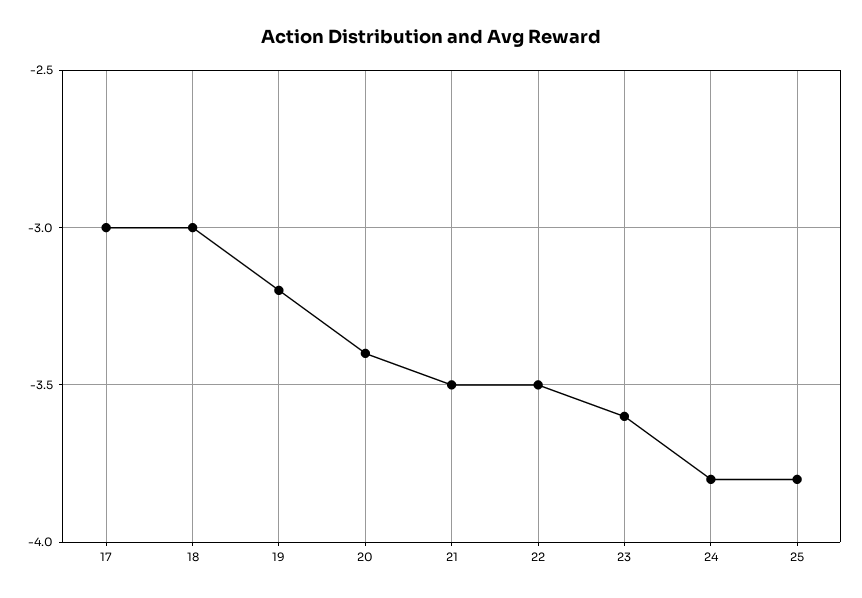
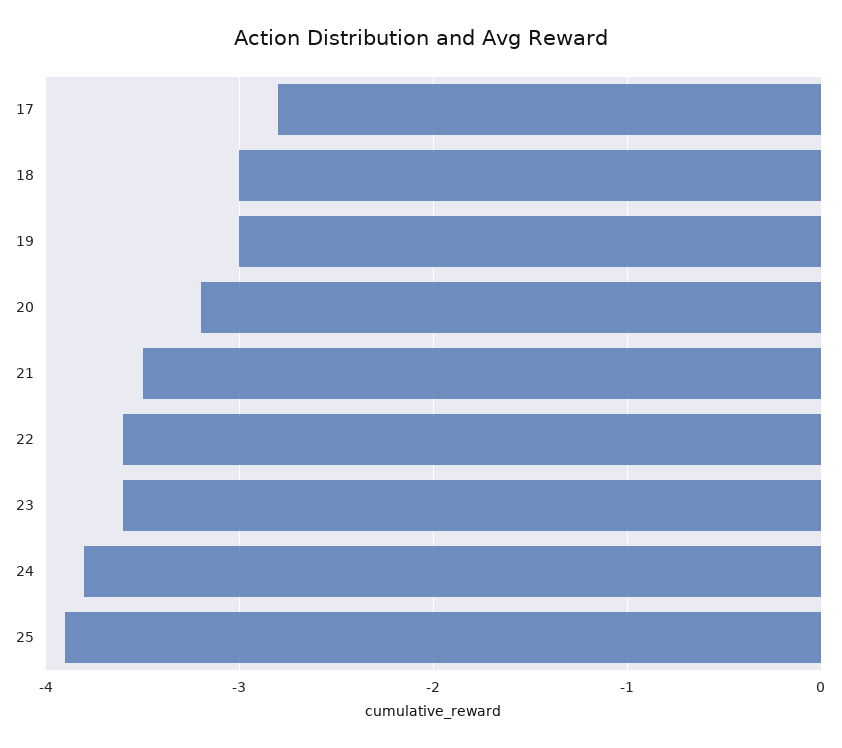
  {
-   "17": -3,
+   "17": -2.8,
    "18": -3,
-   "19": -3.2,
+   "19": -3,
-   "20": -3.4,
+   "20": -3.2,
    "21": -3.5,
-   "22": -3.5,
+   "22": -3.6,
    "23": -3.6,
    "24": -3.8,
-   "25": -3.8
+   "25": -3.9
  }

